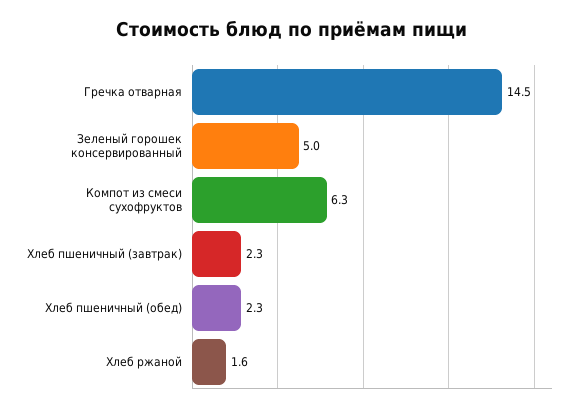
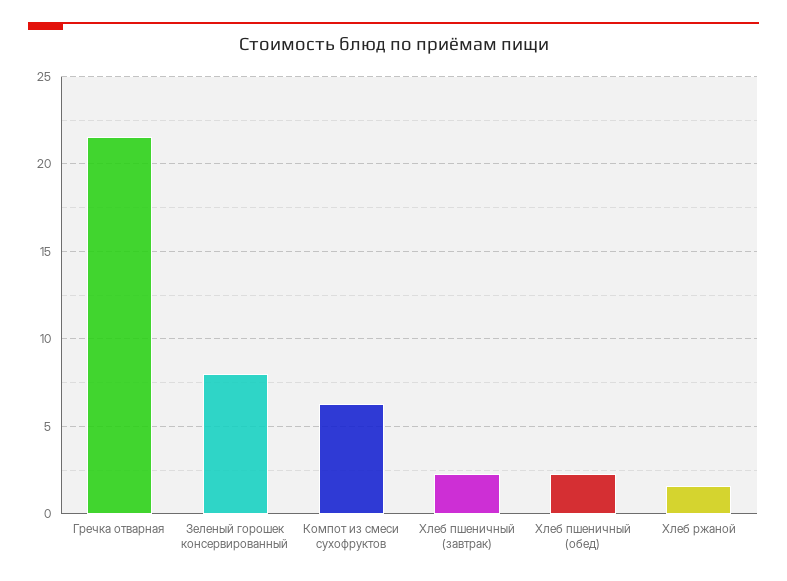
  {
-   "Гречка отварная": 14.5,
+   "Гречка отварная": 21.5,
-   "Зеленый горошек консервированный": 5,
+   "Зеленый горошек консервированный": 8,
    "Компот из смеси сухофруктов": 6.3,
    "Хлеб пшеничный (завтрак)": 2.3,
    "Хлеб пшеничный (обед)": 2.3,
    "Хлеб ржаной": 1.6
  }

